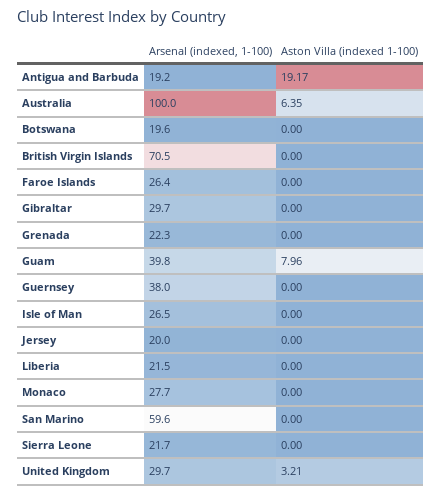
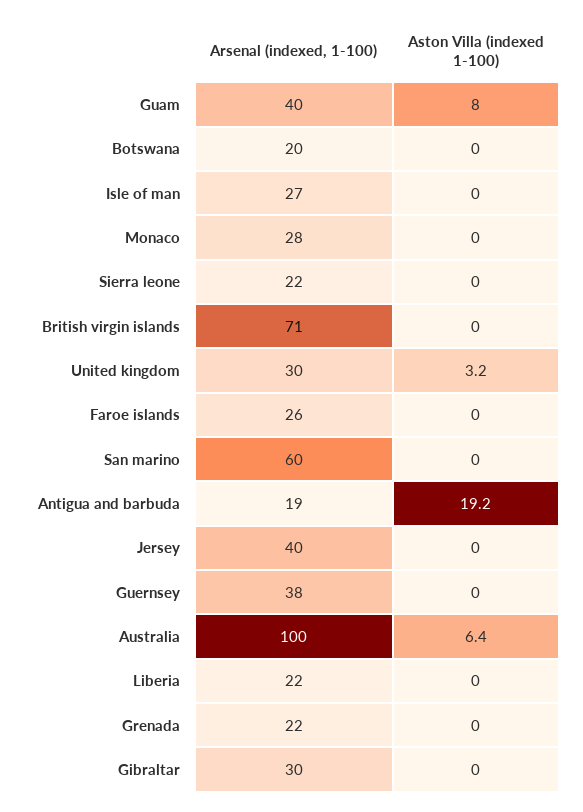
  {
    "Arsenal (indexed, 1-100)": {
      "Antigua and Barbuda": 19.2,
      "Australia": 100,
      "Botswana": 19.6,
      "British Virgin Islands": 70.5,
      "Faroe Islands": 26.4,
      "Gibraltar": 29.7,
      "Grenada": 22.3,
      "Guam": 39.8,
      "Guernsey": 38,
      "Isle of Man": 26.5,
-     "Jersey": 20,
+     "Jersey": 40,
      "Liberia": 21.5,
      "Monaco": 27.7,
      "San Marino": 59.6,
      "Sierra Leone": 21.7,
      "United Kingdom": 29.7
    },
    "Aston Villa (indexed 1-100)": {
      "Antigua and Barbuda": 19.17,
      "Australia": 6.35,
      "Botswana": 0,
      "British Virgin Islands": 0,
      "Faroe Islands": 0,
      "Gibraltar": 0,
      "Grenada": 0,
      "Guam": 7.96,
      "Guernsey": 0,
      "Isle of Man": 0,
      "Jersey": 0,
      "Liberia": 0,
      "Monaco": 0,
      "San Marino": 0,
      "Sierra Leone": 0,
      "United Kingdom": 3.21
    }
  }

